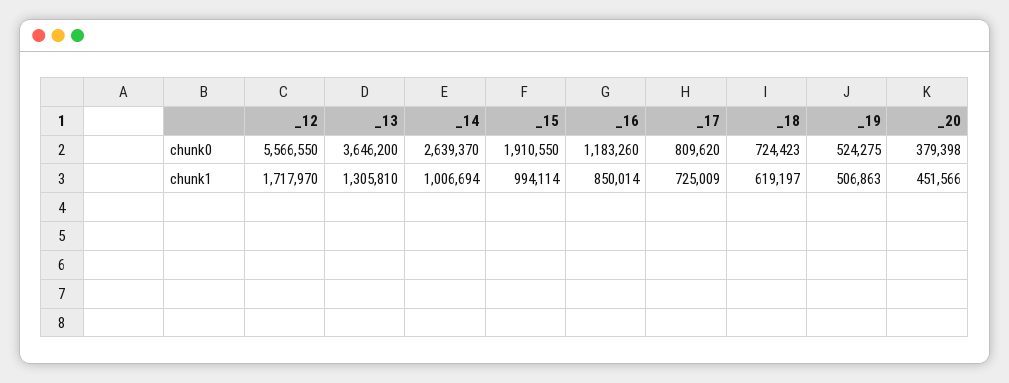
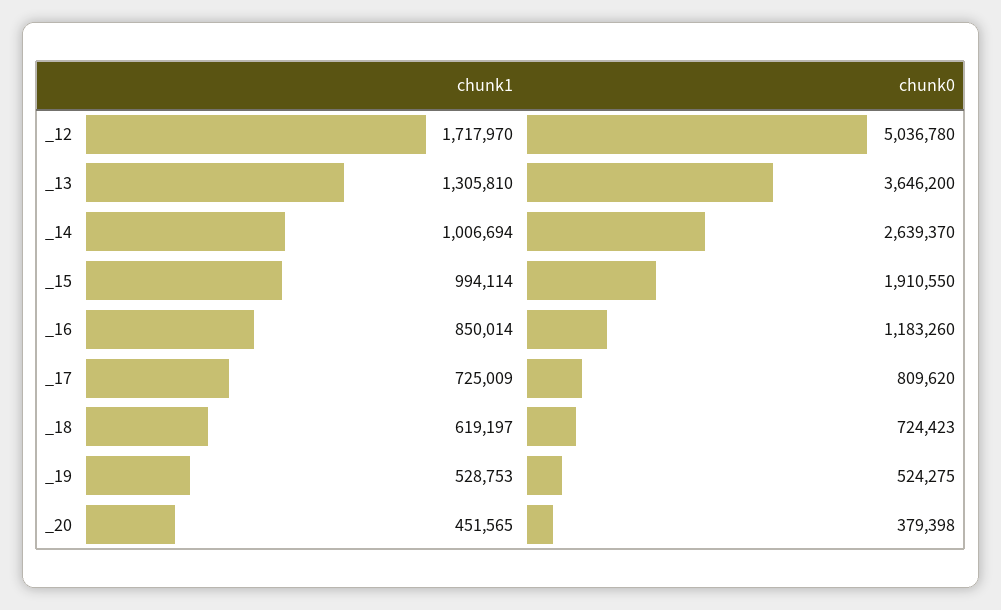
  {
    "_12": {
-     "chunk0": 5566550,
+     "chunk0": 5036780,
      "chunk1": 1717970
    },
    "_13": {
      "chunk0": 3646200,
      "chunk1": 1305810
    },
    "_14": {
      "chunk0": 2639370,
      "chunk1": 1006694
    },
    "_15": {
      "chunk0": 1910550,
      "chunk1": 994114
    },
    "_16": {
      "chunk0": 1183260,
      "chunk1": 850014
    },
    "_17": {
      "chunk0": 809620,
      "chunk1": 725009
    },
    "_18": {
      "chunk0": 724423,
      "chunk1": 619197
    },
    "_19": {
      "chunk0": 524275,
-     "chunk1": 506863
+     "chunk1": 528753
    },
    "_20": {
      "chunk0": 379398,
-     "chunk1": 451566
+     "chunk1": 451565
    }
  }

